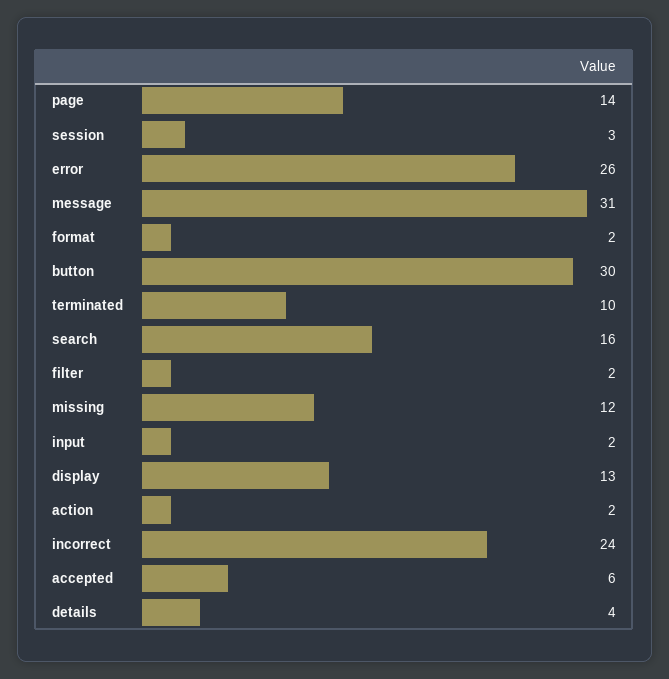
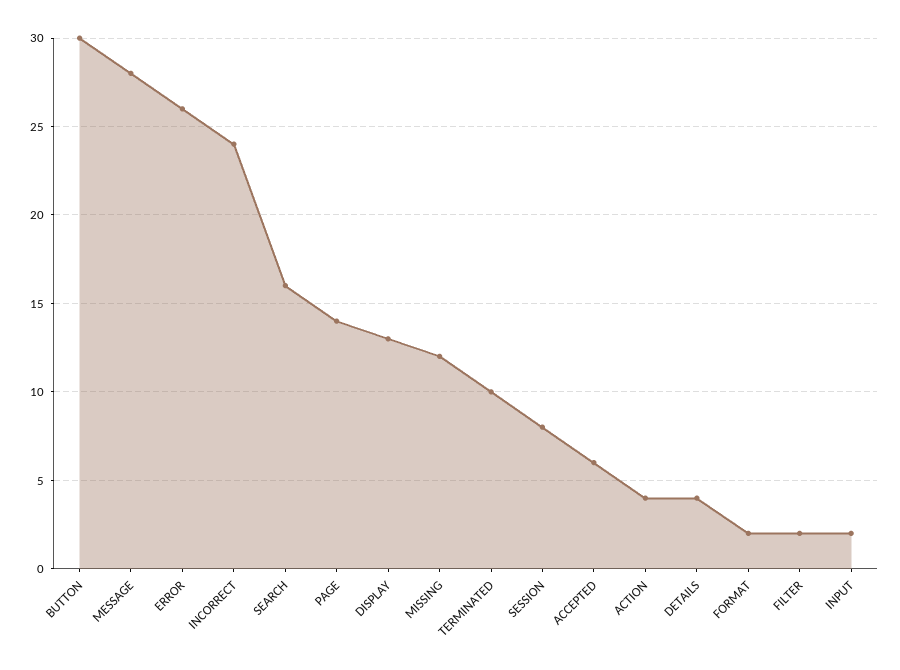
  {
    "page": 14,
-   "session": 3,
+   "session": 8,
    "error": 26,
-   "message": 31,
+   "message": 28,
    "format": 2,
    "button": 30,
    "terminated": 10,
    "search": 16,
    "filter": 2,
    "missing": 12,
    "input": 2,
    "display": 13,
-   "action": 2,
+   "action": 4,
    "incorrect": 24,
    "accepted": 6,
    "details": 4
  }

